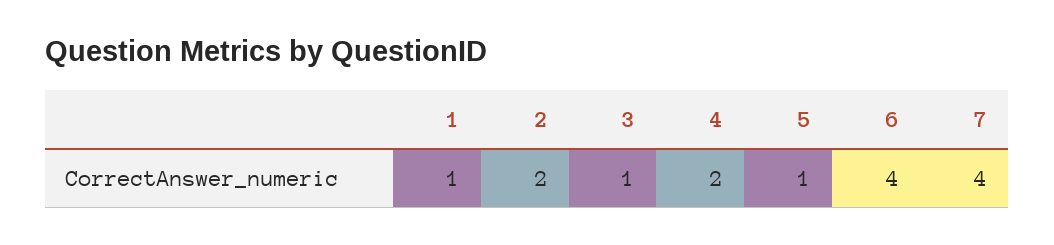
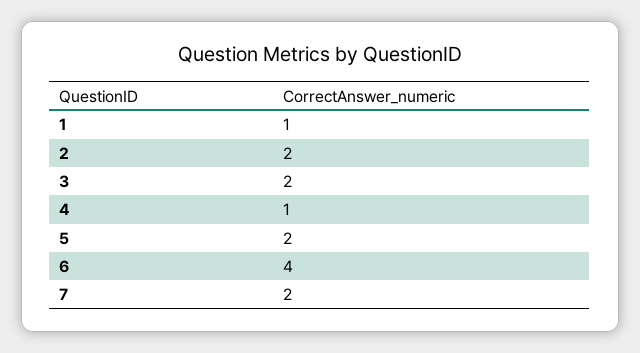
  {
    "1": 1,
    "2": 2,
-   "3": 1,
+   "3": 2,
-   "4": 2,
+   "4": 1,
-   "5": 1,
+   "5": 2,
    "6": 4,
-   "7": 4
+   "7": 2
  }

